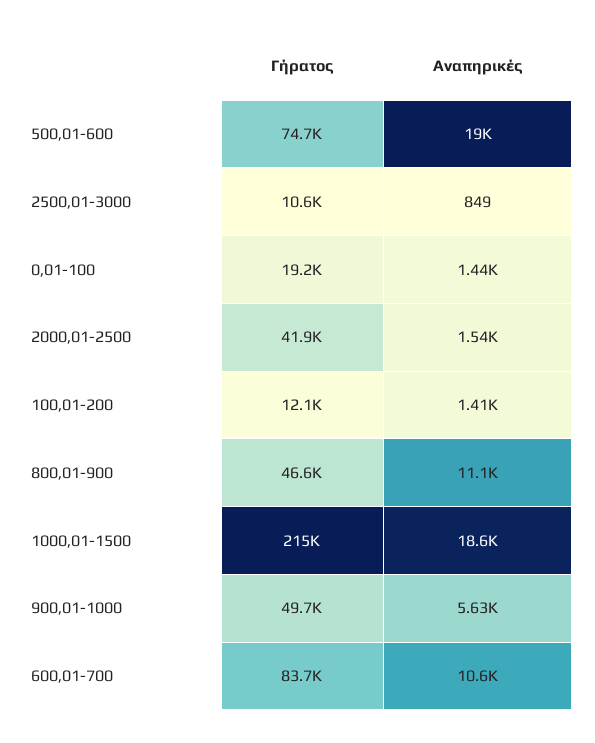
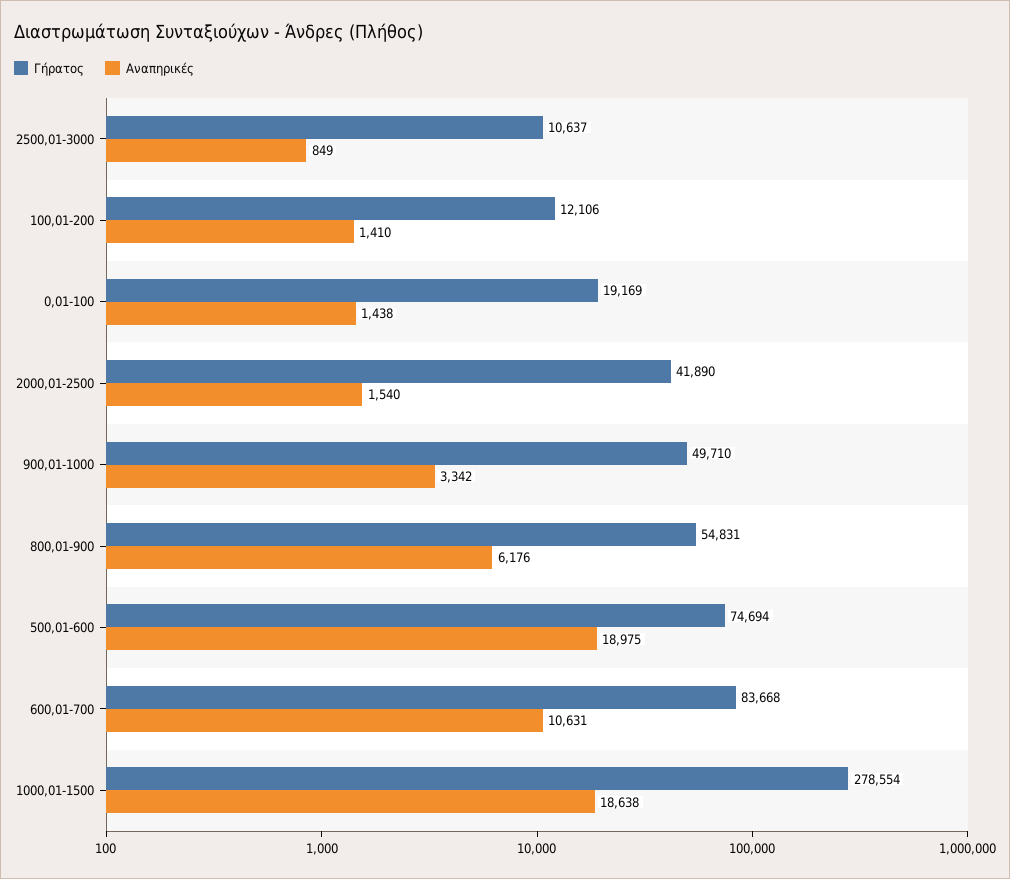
  {
    "Γήρατος": {
      "500,01-600": 74694,
      "2500,01-3000": 10637,
      "0,01-100": 19169,
      "2000,01-2500": 41890,
      "100,01-200": 12106,
-     "800,01-900": 46600,
+     "800,01-900": 54831,
-     "1000,01-1500": 215000,
+     "1000,01-1500": 278554,
      "900,01-1000": 49710,
      "600,01-700": 83668
    },
    "Αναπηρικές": {
      "500,01-600": 18975,
      "2500,01-3000": 849,
      "0,01-100": 1438,
      "2000,01-2500": 1540,
      "100,01-200": 1410,
-     "800,01-900": 11100,
+     "800,01-900": 6176,
      "1000,01-1500": 18638,
-     "900,01-1000": 5630,
+     "900,01-1000": 3342,
      "600,01-700": 10631
    }
  }

